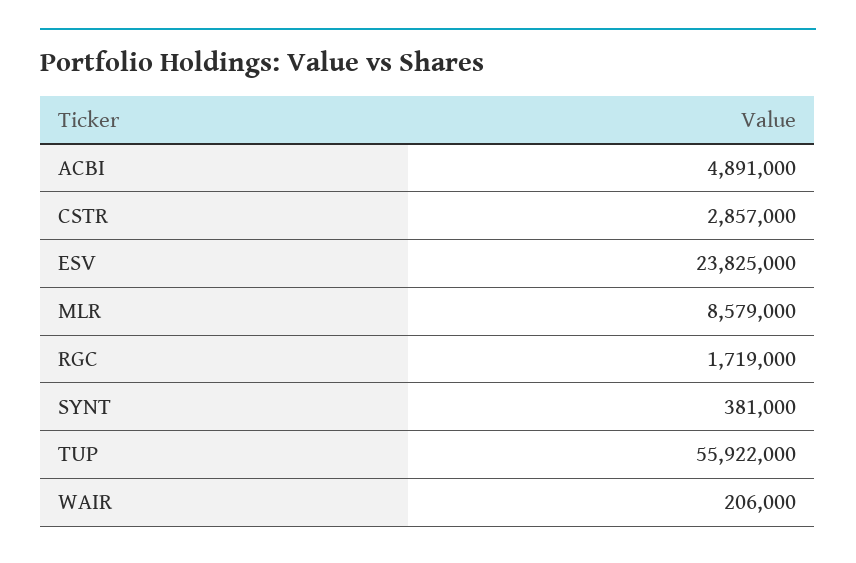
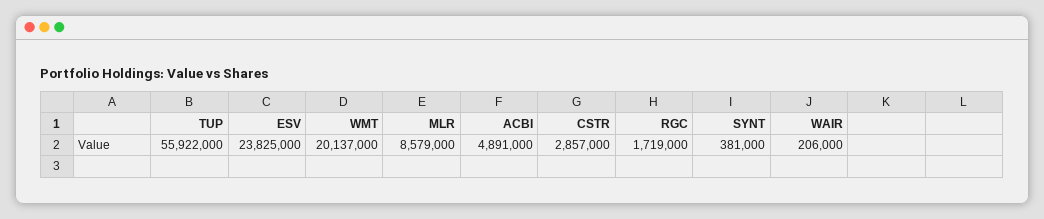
  {
    "ACBI": 4891000,
    "CSTR": 2857000,
    "ESV": 23825000,
    "MLR": 8579000,
    "RGC": 1719000,
    "SYNT": 381000,
    "TUP": 55922000,
-   "WAIR": 206000
+   "WAIR": 206000,
+   "WMT": 20137000
  }

